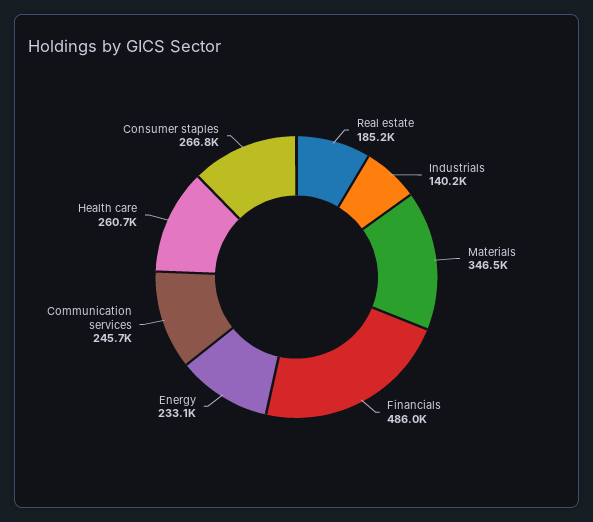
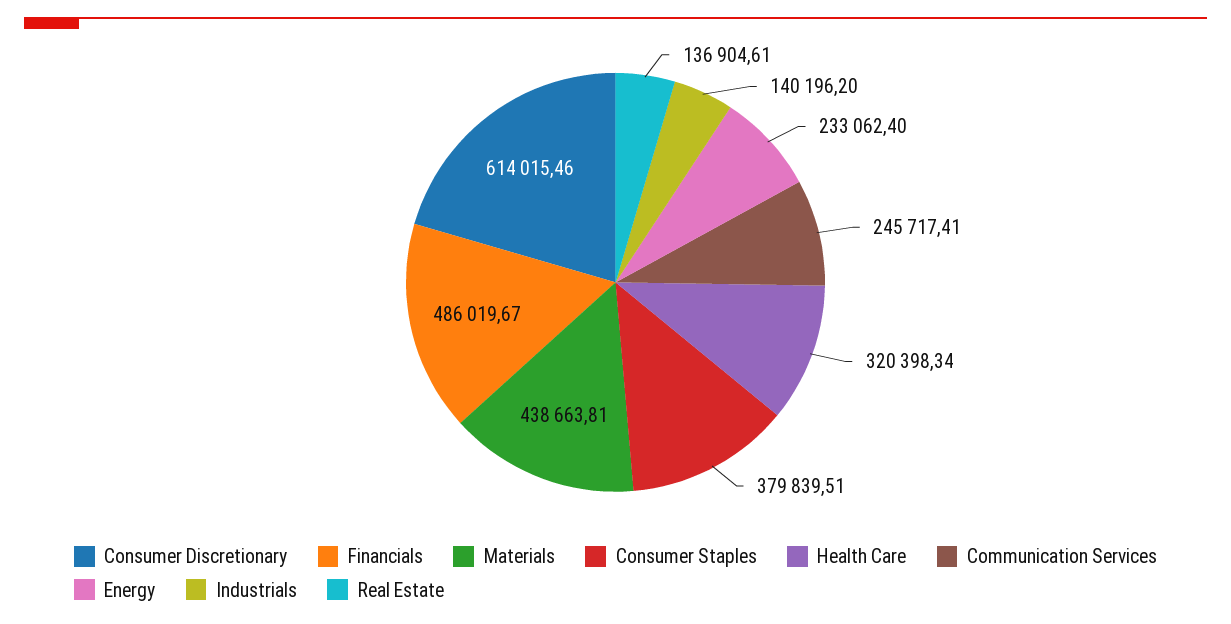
  {
-   "Real estate": 185200,
+   "Real estate": 136904.61,
    "Industrials": 140196.2,
-   "Materials": 346500,
+   "Materials": 438663.81,
    "Financials": 486019.67,
    "Energy": 233062.4,
    "Communication services": 245717.41,
-   "Health care": 260700,
+   "Health care": 320398.34,
-   "Consumer staples": 266800
+   "Consumer staples": 379839.51,
+   "Consumer Discretionary": 614015.46
  }

